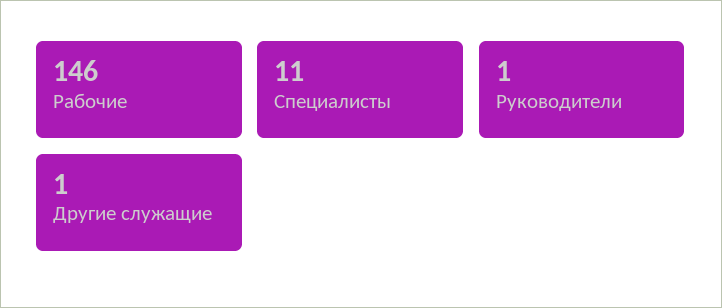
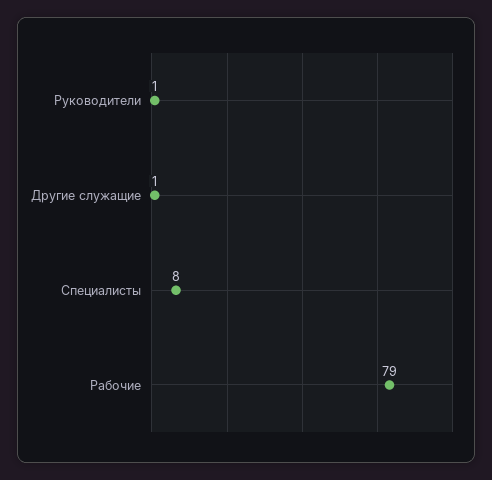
  {
-   "Рабочие": 146,
+   "Рабочие": 79,
-   "Специалисты": 11,
+   "Специалисты": 8,
    "Руководители": 1,
    "Другие служащие": 1
  }

